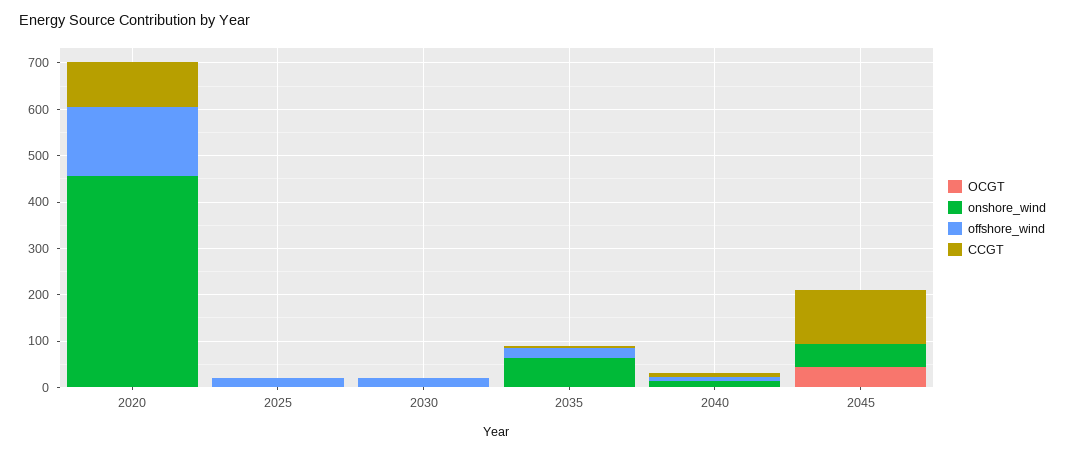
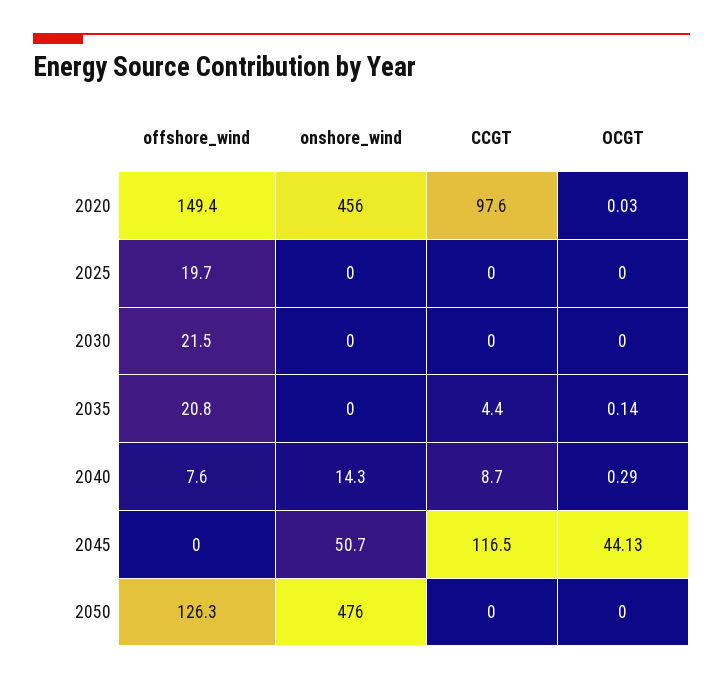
  {
    "OCGT": {
      "2020": 0.03,
      "2025": 0,
      "2030": 0,
      "2035": 0.14,
      "2040": 0.29,
-     "2045": 44.13
+     "2045": 44.13,
+     "2050": 0
    },
    "onshore_wind": {
      "2020": 456,
      "2025": 0,
      "2030": 0,
-     "2035": 60,
+     "2035": 0,
      "2040": 14.3,
-     "2045": 50.7
+     "2045": 50.7,
+     "2050": 476
    },
    "offshore_wind": {
      "2020": 149.4,
      "2025": 19.7,
      "2030": 21.5,
      "2035": 20.8,
      "2040": 7.6,
-     "2045": 0
+     "2045": 0,
+     "2050": 126.3
    },
    "CCGT": {
      "2020": 97.6,
      "2025": 0,
      "2030": 0,
      "2035": 4.4,
      "2040": 8.7,
-     "2045": 116.5
+     "2045": 116.5,
+     "2050": 0
    }
  }

